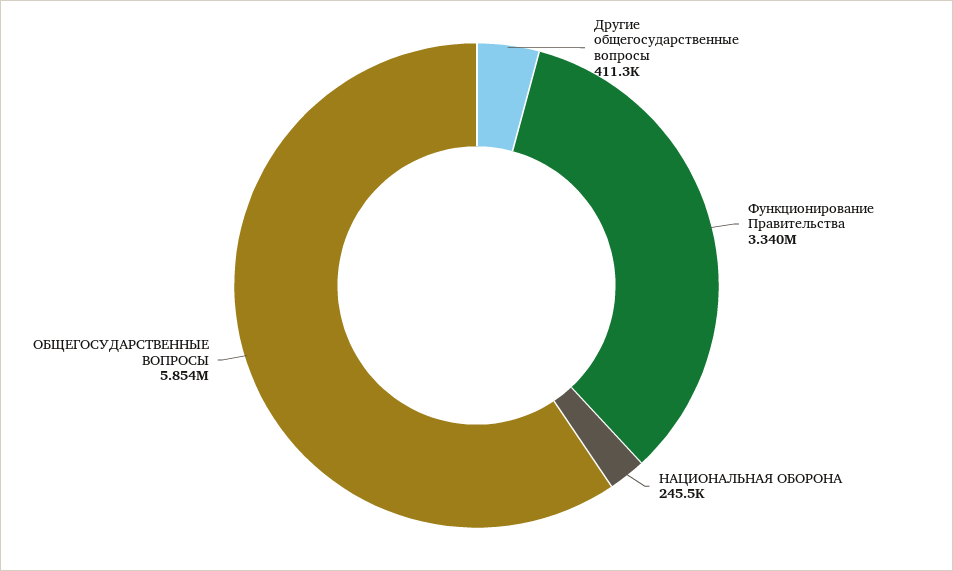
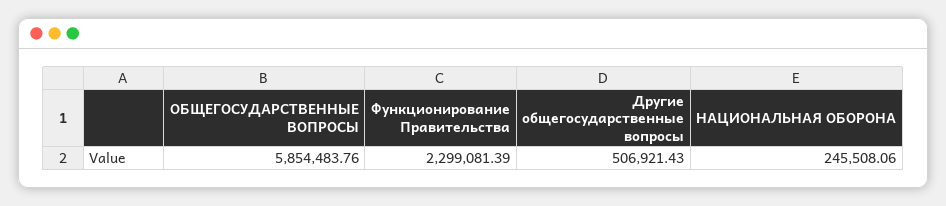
  {
-   "Другие общегосударственные вопросы": 411300,
+   "Другие общегосударственные вопросы": 506921.43,
-   "Функционирование Правительства": 3340000,
+   "Функционирование Правительства": 2299081.39,
    "НАЦИОНАЛЬНАЯ ОБОРОНА": 245508.06,
    "ОБЩЕГОСУДАРСТВЕННЫЕ ВОПРОСЫ": 5854483.76
  }

